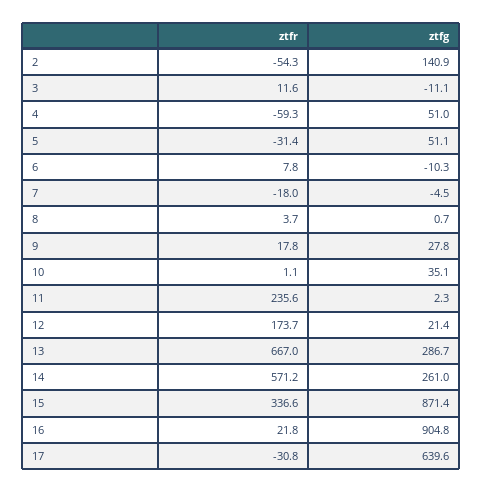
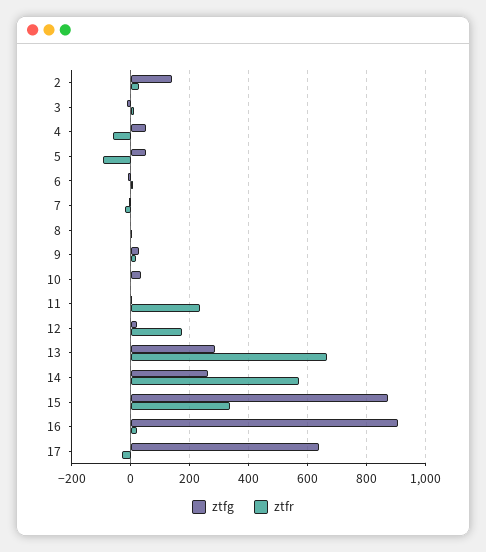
  {
    "ztfr": {
-     "2": -54.3,
+     "2": 25,
      "3": 11.6,
      "4": -59.3,
-     "5": -31.4,
+     "5": -100,
      "6": 7.8,
      "7": -18,
      "8": 3.7,
      "9": 17.8,
      "10": 1.1,
      "11": 235.6,
      "12": 173.7,
      "13": 667,
      "14": 571.2,
      "15": 336.6,
      "16": 21.8,
      "17": -30.8
    },
    "ztfg": {
      "2": 140.9,
      "3": -11.1,
      "4": 51,
      "5": 51.1,
      "6": -10.3,
      "7": -4.5,
      "8": 0.7,
      "9": 27.8,
      "10": 35.1,
      "11": 2.3,
      "12": 21.4,
      "13": 286.7,
      "14": 261,
      "15": 871.4,
      "16": 904.8,
      "17": 639.6
    }
  }

